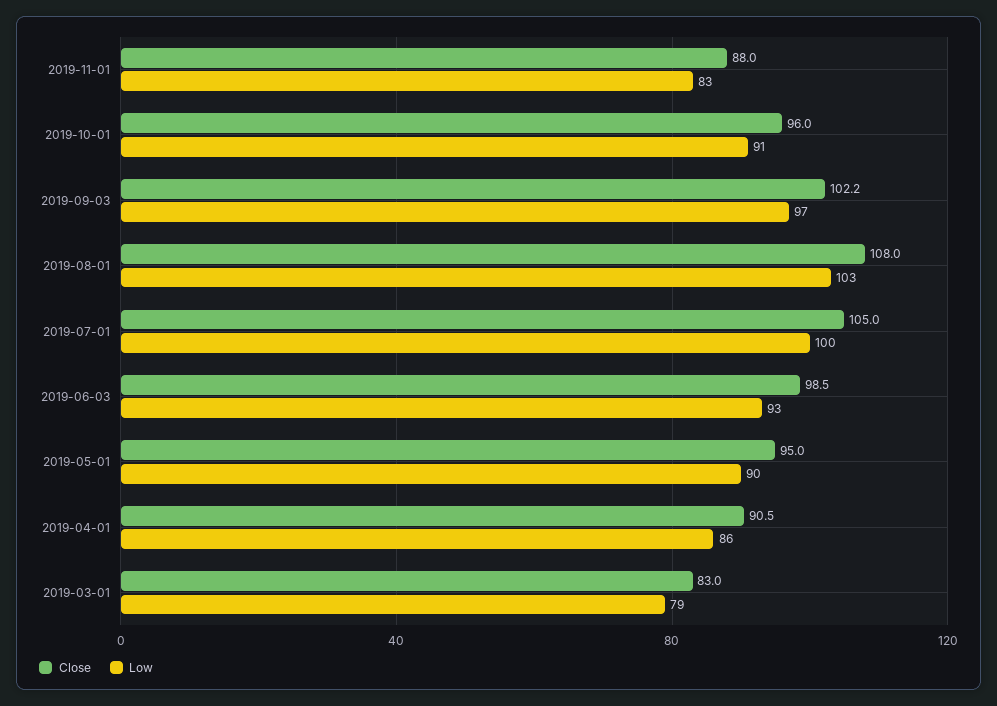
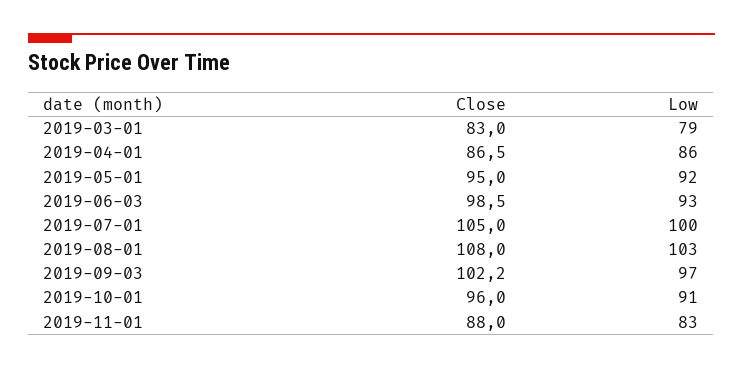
  {
    "Close": {
      "2019-11-01": 88,
      "2019-10-01": 96,
      "2019-09-03": 102.2,
      "2019-08-01": 108,
      "2019-07-01": 105,
      "2019-06-03": 98.5,
      "2019-05-01": 95,
-     "2019-04-01": 90.5,
+     "2019-04-01": 86.5,
      "2019-03-01": 83
    },
    "Low": {
      "2019-11-01": 83,
      "2019-10-01": 91,
      "2019-09-03": 97,
      "2019-08-01": 103,
      "2019-07-01": 100,
      "2019-06-03": 93,
-     "2019-05-01": 90,
+     "2019-05-01": 92,
      "2019-04-01": 86,
      "2019-03-01": 79
    }
  }

